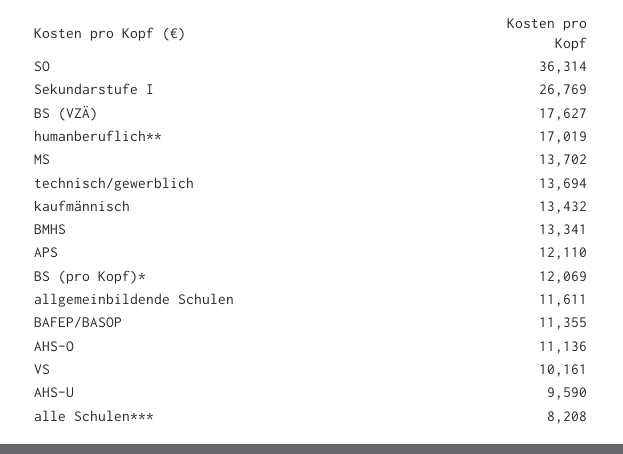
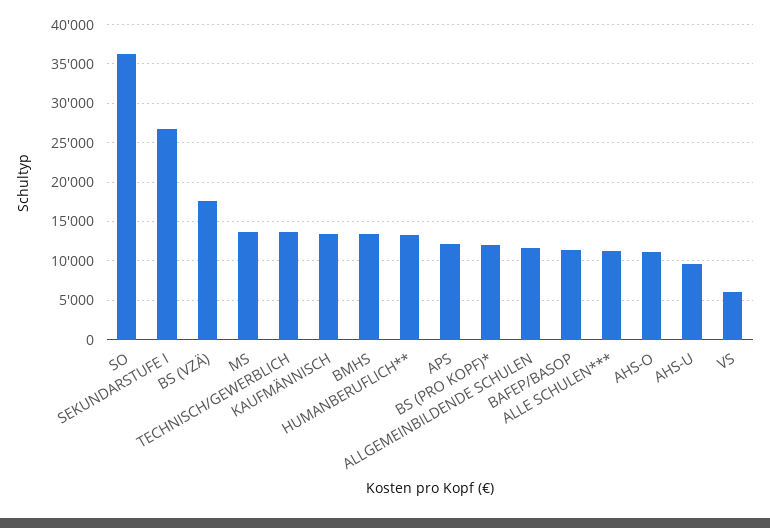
  {
    "SO": 36314,
    "Sekundarstufe I": 26769,
    "BS (VZÄ)": 17627,
-   "humanberuflich**": 17019,
+   "humanberuflich**": 13000,
    "MS": 13702,
    "technisch/gewerblich": 13694,
    "kaufmännisch": 13432,
    "BMHS": 13341,
    "APS": 12110,
    "BS (pro Kopf)*": 12069,
    "allgemeinbildende Schulen": 11611,
    "BAFEP/BASOP": 11355,
    "AHS-O": 11136,
-   "VS": 10161,
+   "VS": 6000,
    "AHS-U": 9590,
-   "alle Schulen***": 8208
+   "alle Schulen***": 11000
  }

